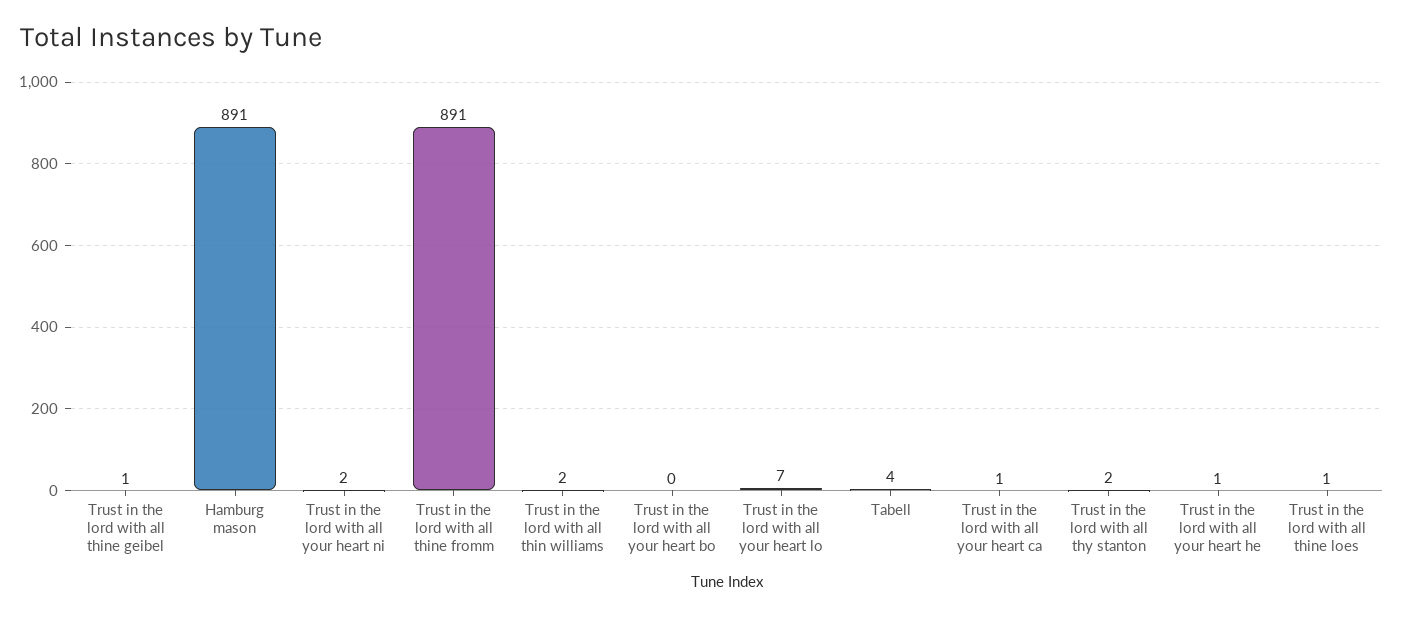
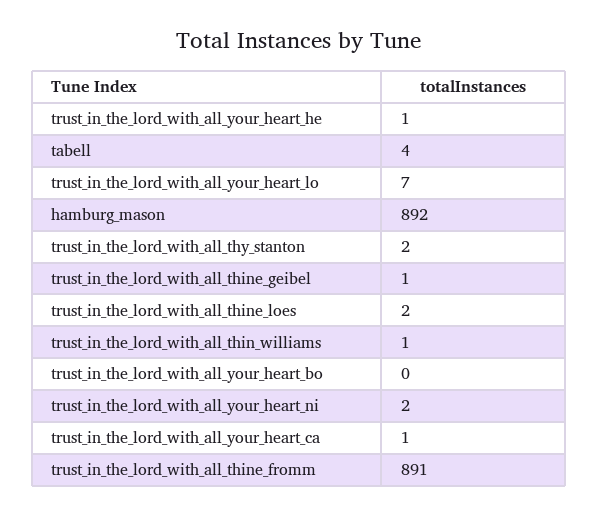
  {
    "Trust in the lord with all thine geibel": 1,
-   "Hamburg mason": 891,
+   "Hamburg mason": 892,
    "Trust in the lord with all your heart ni": 2,
    "Trust in the lord with all thine fromm": 891,
-   "Trust in the lord with all thin williams": 2,
+   "Trust in the lord with all thin williams": 1,
    "Trust in the lord with all your heart bo": 0,
    "Trust in the lord with all your heart lo": 7,
    "Tabell": 4,
    "Trust in the lord with all your heart ca": 1,
    "Trust in the lord with all thy stanton": 2,
    "Trust in the lord with all your heart he": 1,
-   "Trust in the lord with all thine loes": 1
+   "Trust in the lord with all thine loes": 2
  }

